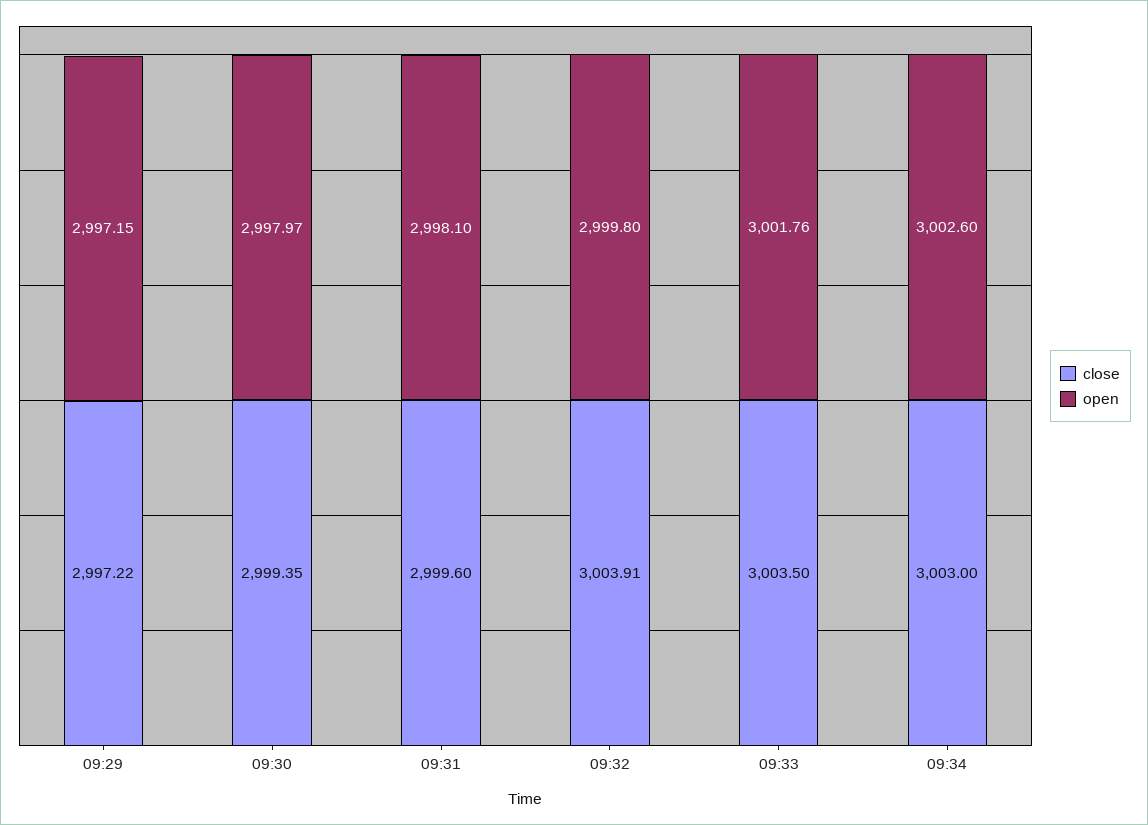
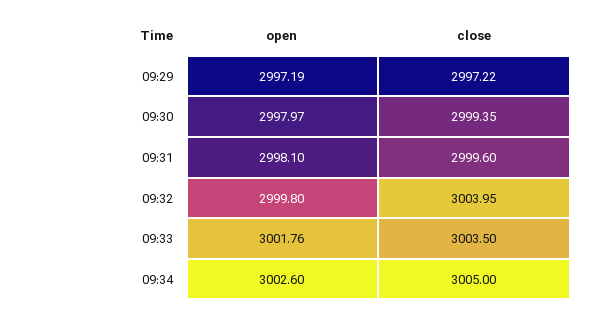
  {
    "close": {
      "09:29": 2997.22,
      "09:30": 2999.35,
      "09:31": 2999.6,
-     "09:32": 3003.91,
+     "09:32": 3003.95,
      "09:33": 3003.5,
-     "09:34": 3003
+     "09:34": 3005
    },
    "open": {
-     "09:29": 2997.15,
+     "09:29": 2997.19,
      "09:30": 2997.97,
      "09:31": 2998.1,
      "09:32": 2999.8,
      "09:33": 3001.76,
      "09:34": 3002.6
    }
  }

